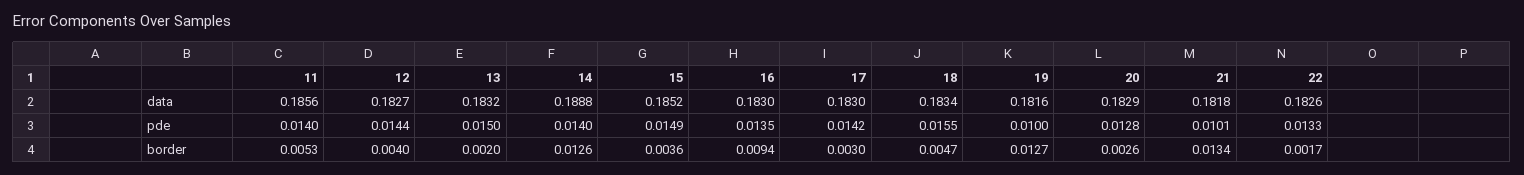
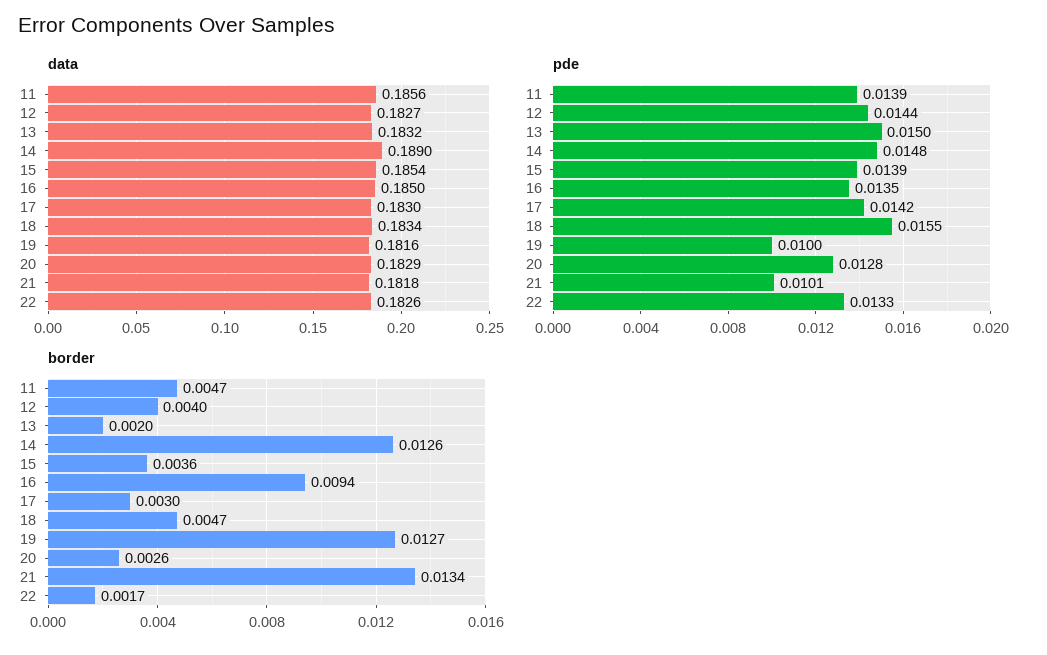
  {
    "data": {
      "11": 0.1856,
      "12": 0.1827,
      "13": 0.1832,
-     "14": 0.1888,
+     "14": 0.189,
-     "15": 0.1852,
+     "15": 0.1854,
-     "16": 0.183,
+     "16": 0.185,
      "17": 0.183,
      "18": 0.1834,
      "19": 0.1816,
      "20": 0.1829,
      "21": 0.1818,
      "22": 0.1826
    },
    "pde": {
-     "11": 0.014,
+     "11": 0.0139,
      "12": 0.0144,
      "13": 0.015,
-     "14": 0.014,
+     "14": 0.0148,
-     "15": 0.0149,
+     "15": 0.0139,
      "16": 0.0135,
      "17": 0.0142,
      "18": 0.0155,
      "19": 0.01,
      "20": 0.0128,
      "21": 0.0101,
      "22": 0.0133
    },
    "border": {
-     "11": 0.0053,
+     "11": 0.0047,
      "12": 0.004,
      "13": 0.002,
      "14": 0.0126,
      "15": 0.0036,
      "16": 0.0094,
      "17": 0.003,
      "18": 0.0047,
      "19": 0.0127,
      "20": 0.0026,
      "21": 0.0134,
      "22": 0.0017
    }
  }

